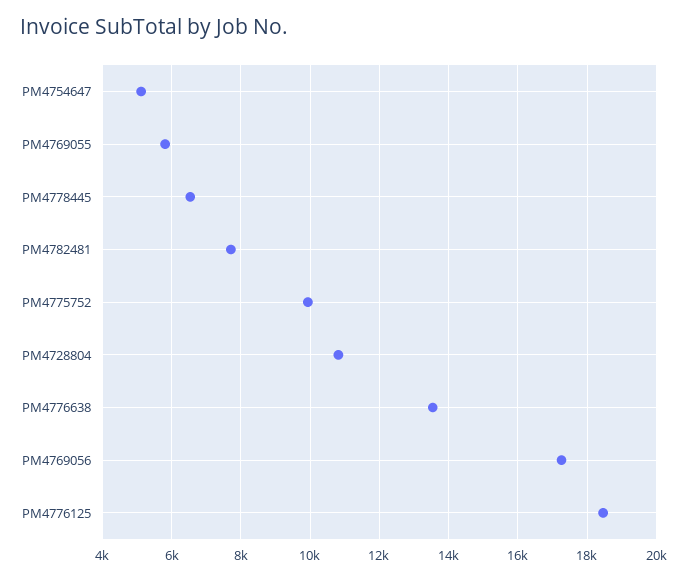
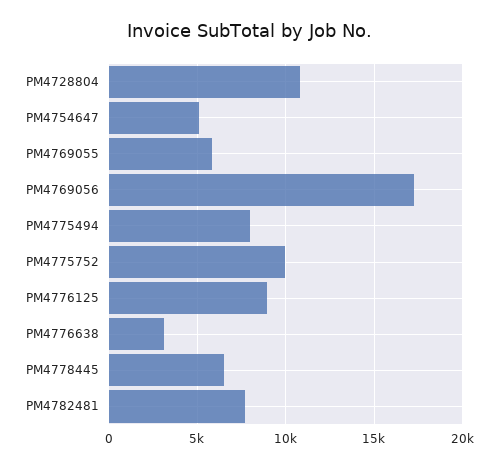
  {
    "PM4754647": 5200,
    "PM4769055": 5800,
    "PM4778445": 6600,
    "PM4782481": 7800,
    "PM4775752": 10000,
    "PM4728804": 10800,
-   "PM4776638": 13600,
+   "PM4776638": 3000,
    "PM4769056": 17200,
-   "PM4776125": 18400
+   "PM4776125": 9000,
+   "PM4775494": 8000
  }

